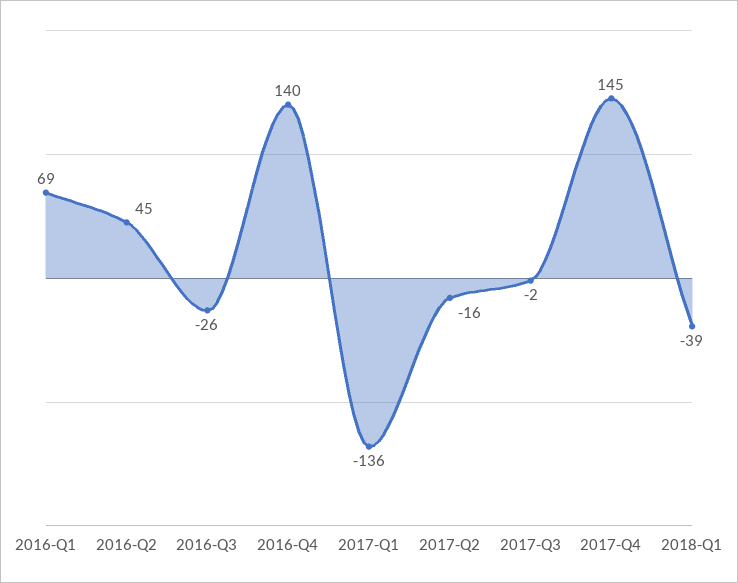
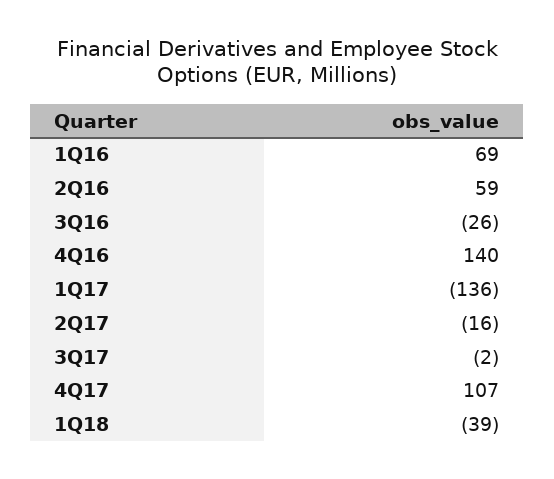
  {
    "2016-Q1": 69,
-   "2016-Q2": 45,
+   "2016-Q2": 59,
    "2016-Q3": -26,
    "2016-Q4": 140,
    "2017-Q1": -136,
    "2017-Q2": -16,
    "2017-Q3": -2,
-   "2017-Q4": 145,
+   "2017-Q4": 107,
    "2018-Q1": -39
  }

